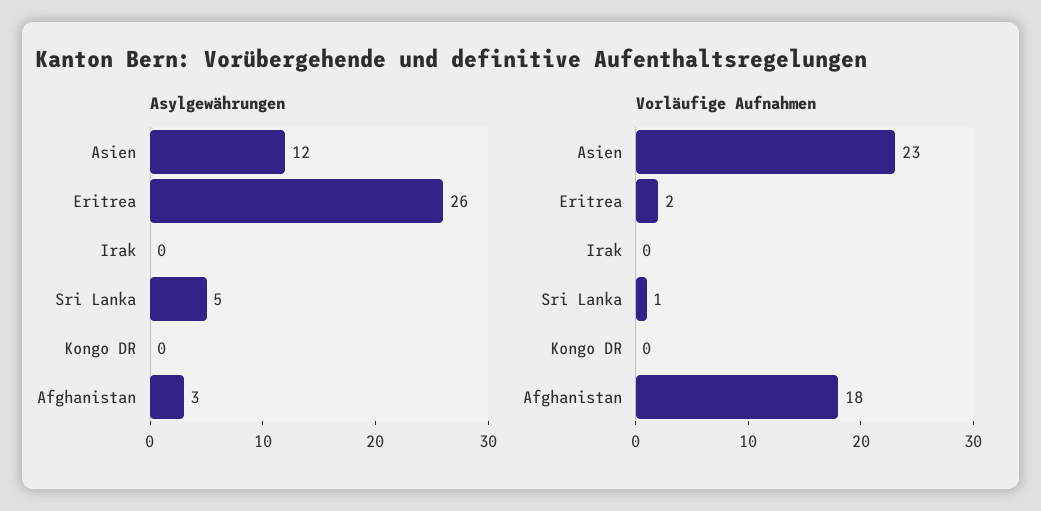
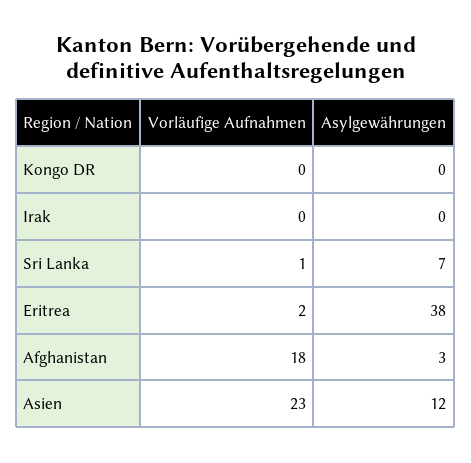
  {
    "Asylgewährungen": {
      "Asien": 12,
-     "Eritrea": 26,
+     "Eritrea": 38,
      "Irak": 0,
-     "Sri Lanka": 5,
+     "Sri Lanka": 7,
      "Kongo DR": 0,
      "Afghanistan": 3
    },
    "Vorläufige Aufnahmen": {
      "Asien": 23,
      "Eritrea": 2,
      "Irak": 0,
      "Sri Lanka": 1,
      "Kongo DR": 0,
      "Afghanistan": 18
    }
  }

